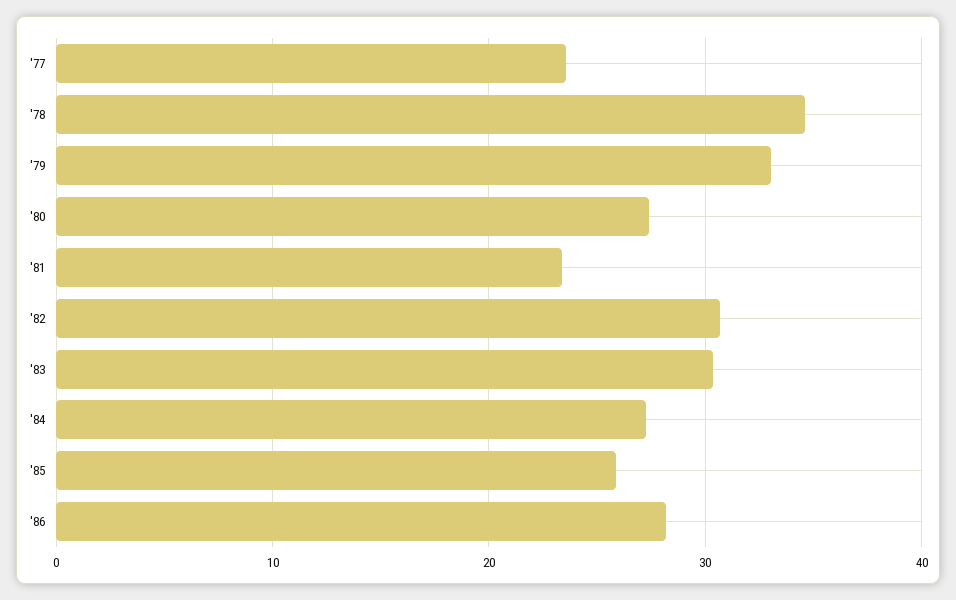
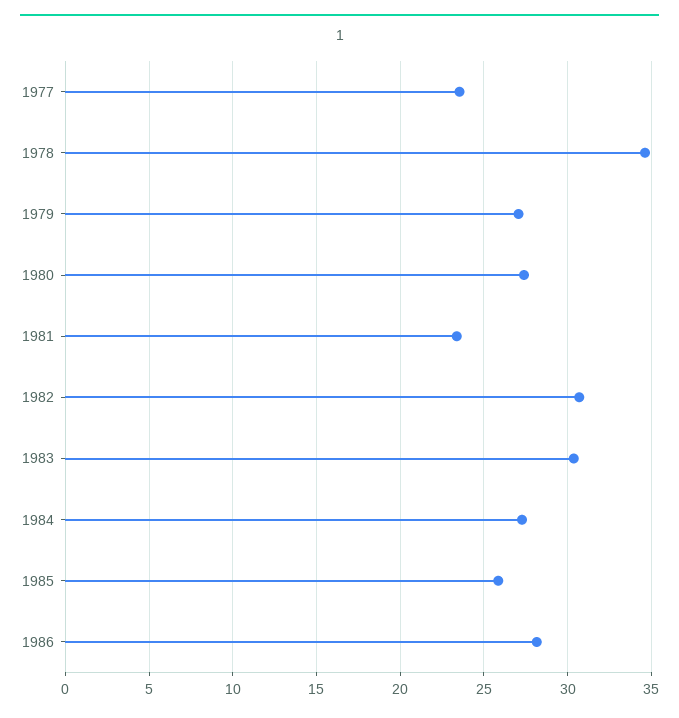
  {
    "'77": 23.5,
    "'78": 34.5,
-   "'79": 33,
+   "'79": 27,
    "'80": 27.5,
    "'81": 23.5,
    "'82": 30.5,
    "'83": 30.5,
    "'84": 27.5,
    "'85": 26,
    "'86": 28
  }

